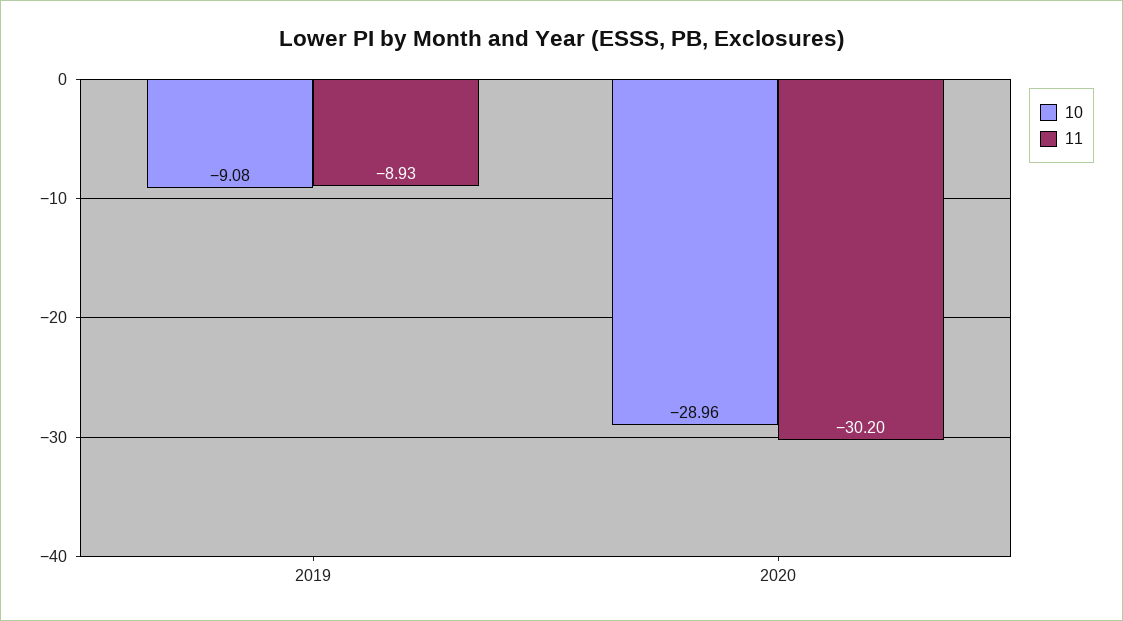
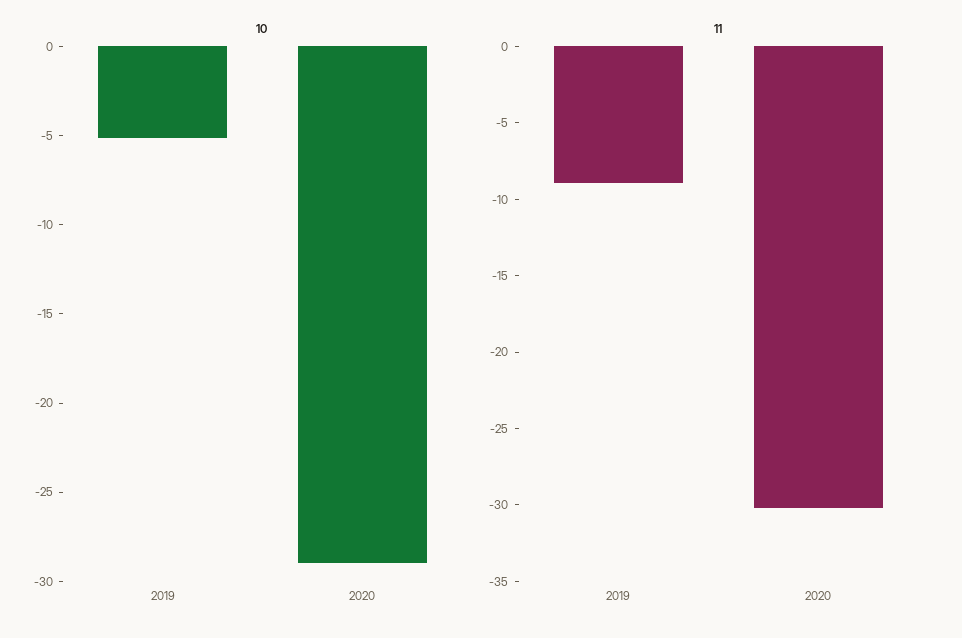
  {
    "10": {
-     "2019": -9.08,
+     "2019": -5,
      "2020": -28.96
    },
    "11": {
      "2019": -8.93,
      "2020": -30.2
    }
  }

